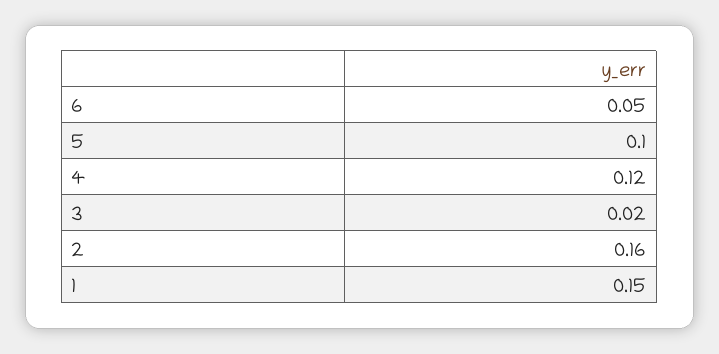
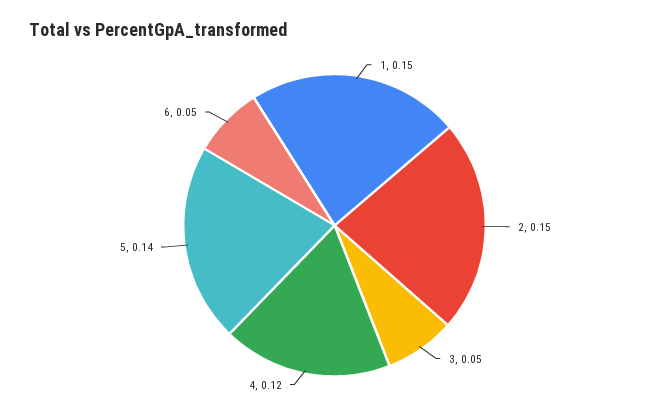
  {
    "6": 0.05,
-   "5": 0.1,
+   "5": 0.14,
    "4": 0.12,
-   "3": 0.02,
+   "3": 0.05,
-   "2": 0.16,
+   "2": 0.15,
    "1": 0.15
  }

